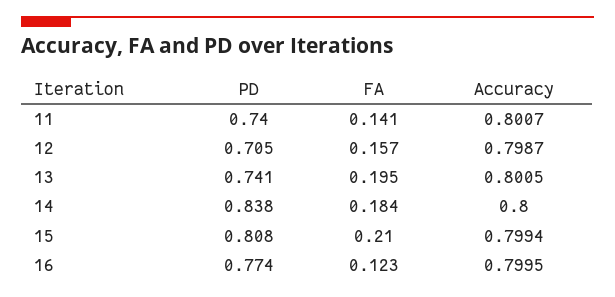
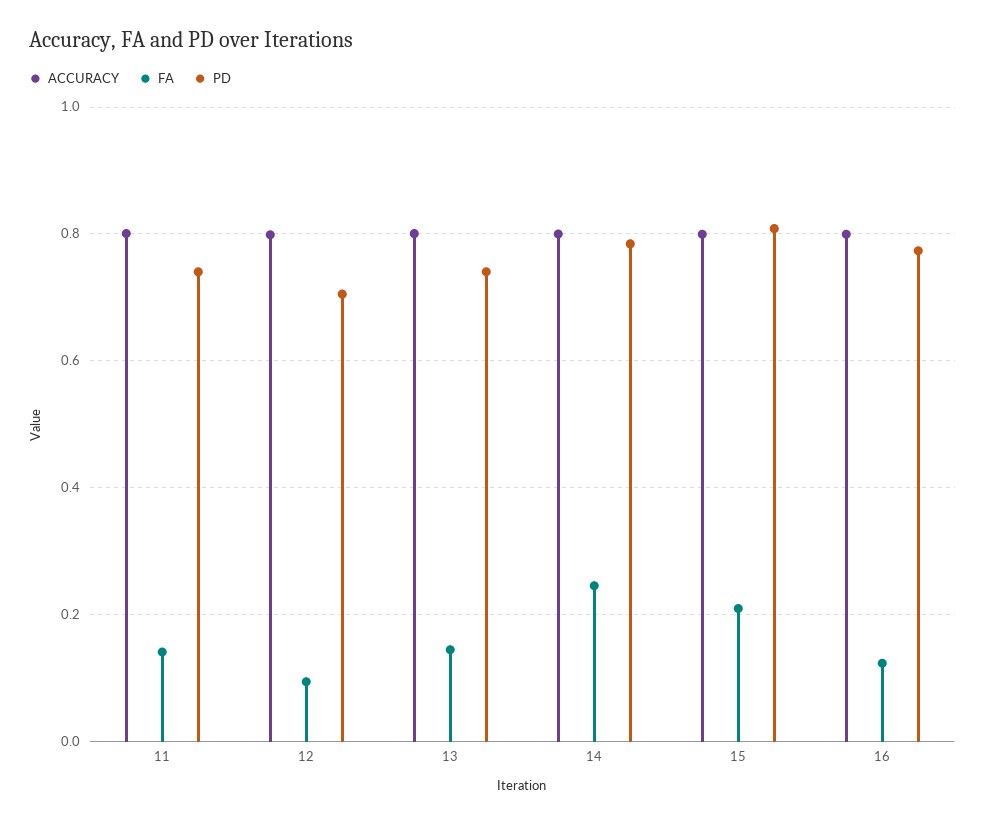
  {
    "PD": {
      "11": 0.74,
      "12": 0.705,
      "13": 0.741,
-     "14": 0.838,
+     "14": 0.78,
      "15": 0.808,
      "16": 0.774
    },
    "FA": {
      "11": 0.141,
-     "12": 0.157,
+     "12": 0.1,
-     "13": 0.195,
+     "13": 0.14,
-     "14": 0.184,
+     "14": 0.24,
      "15": 0.21,
      "16": 0.123
    },
    "Accuracy": {
      "11": 0.8007,
      "12": 0.7987,
      "13": 0.8005,
      "14": 0.8,
      "15": 0.7994,
      "16": 0.7995
    }
  }

